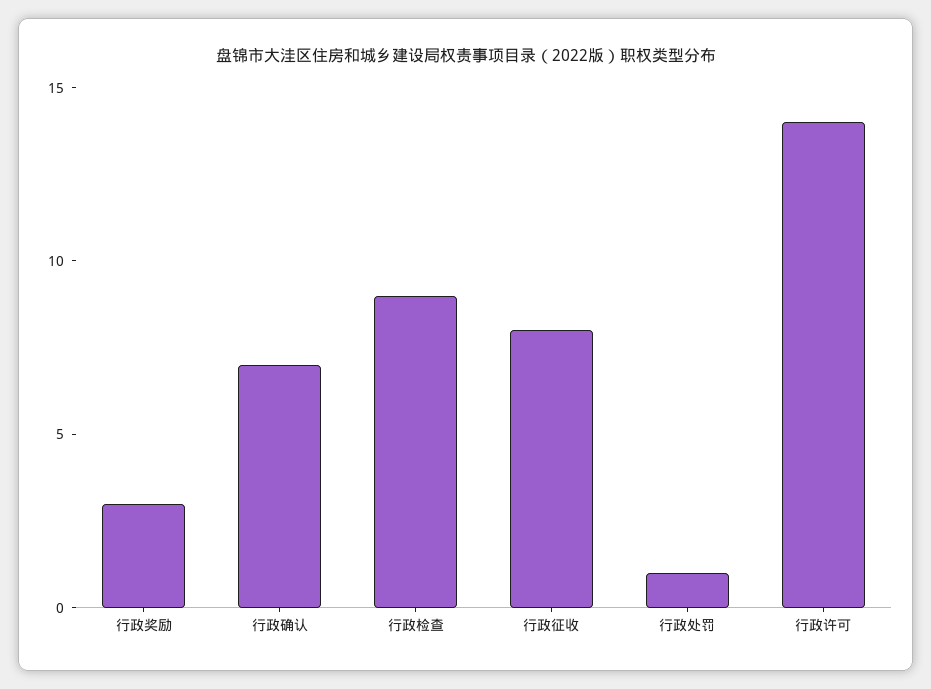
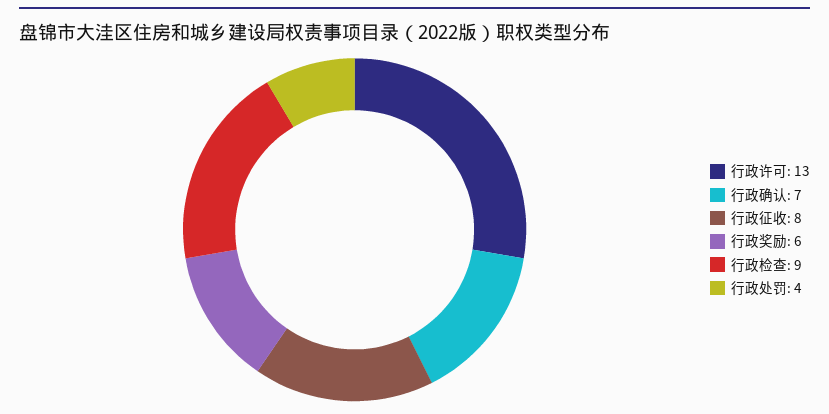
  {
-   "行政奖励": 3,
+   "行政奖励": 6,
    "行政确认": 7,
    "行政检查": 9,
    "行政征收": 8,
-   "行政处罚": 1,
+   "行政处罚": 4,
-   "行政许可": 14
+   "行政许可": 13
  }

